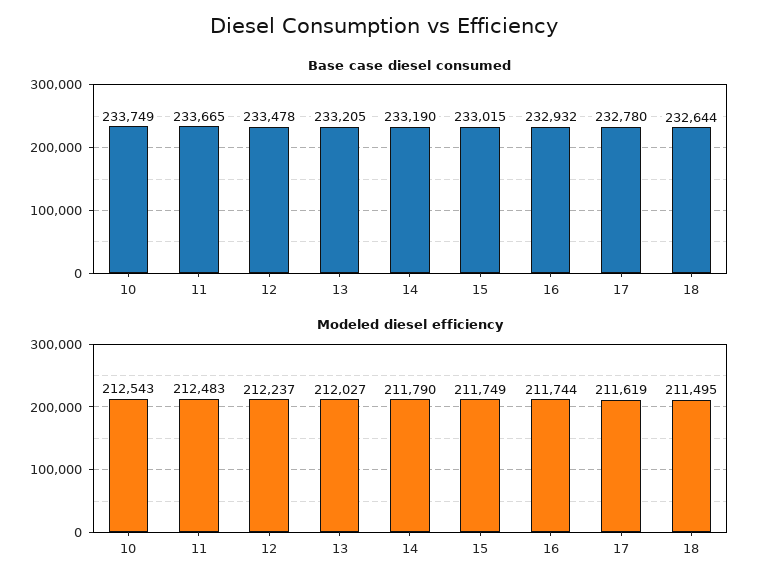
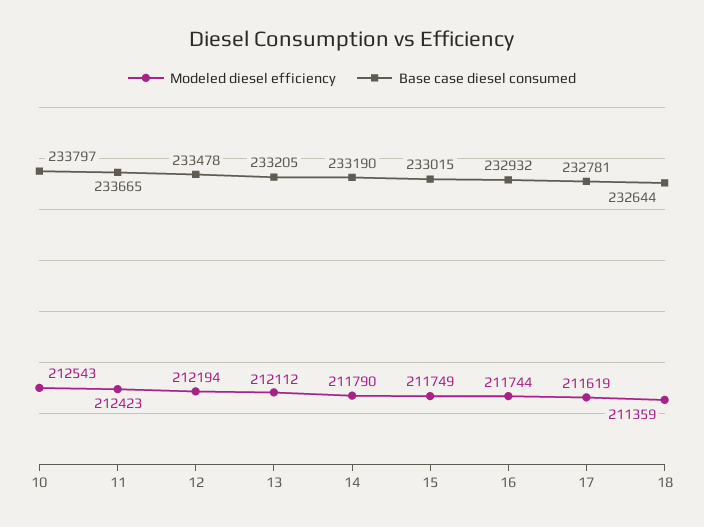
  {
    "Base case diesel consumed": {
-     "10": 233749,
+     "10": 233797,
      "11": 233665,
      "12": 233478,
      "13": 233205,
      "14": 233190,
      "15": 233015,
      "16": 232932,
-     "17": 232780,
+     "17": 232781,
      "18": 232644
    },
    "Modeled diesel efficiency": {
      "10": 212543,
-     "11": 212483,
+     "11": 212423,
-     "12": 212237,
+     "12": 212194,
-     "13": 212027,
+     "13": 212112,
      "14": 211790,
      "15": 211749,
      "16": 211744,
      "17": 211619,
-     "18": 211495
+     "18": 211359
    }
  }

